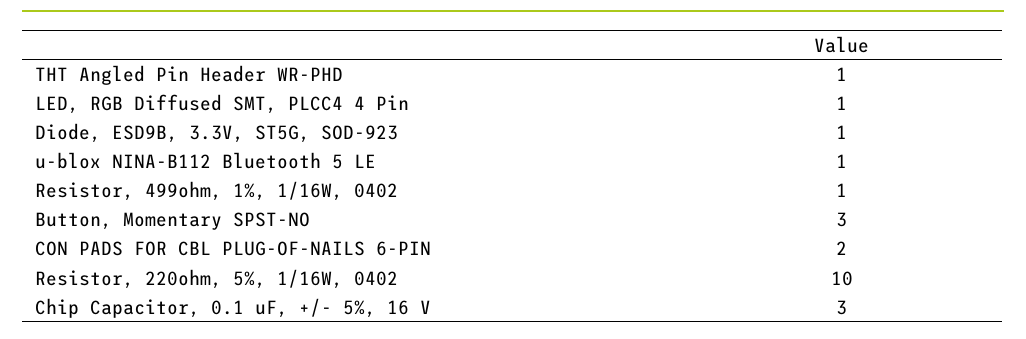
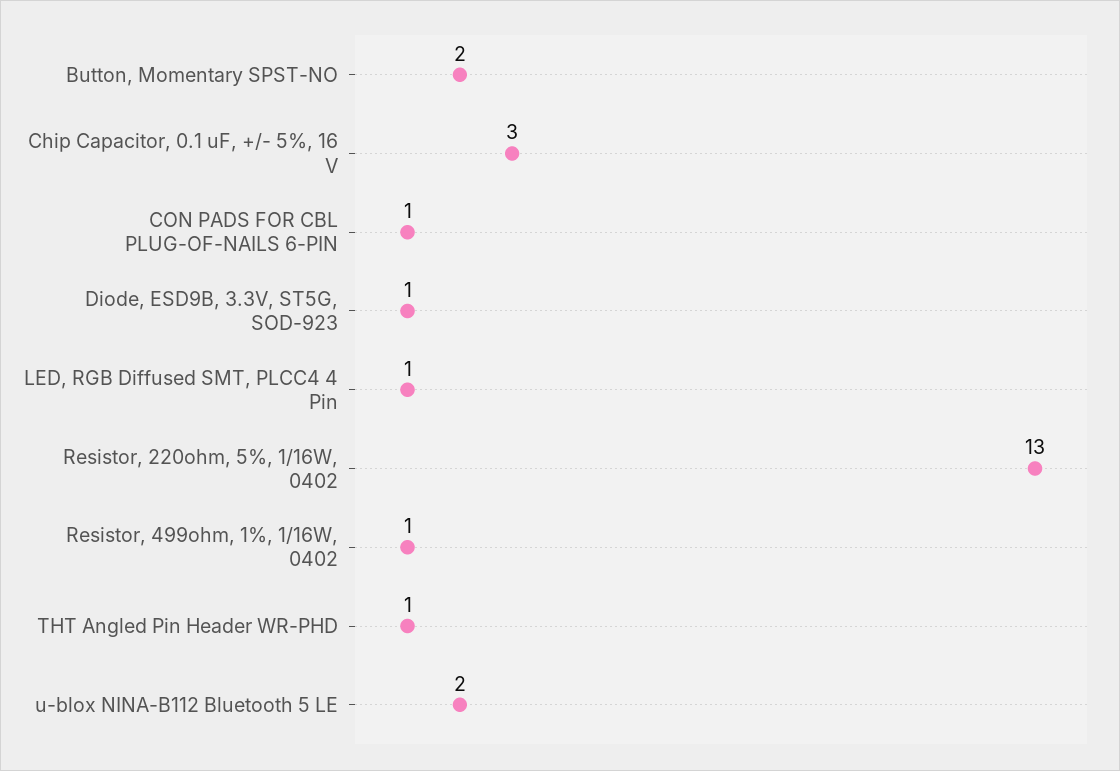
  {
    "THT Angled Pin Header WR-PHD": 1,
    "LED, RGB Diffused SMT, PLCC4 4 Pin": 1,
    "Diode, ESD9B, 3.3V, ST5G, SOD-923": 1,
-   "u-blox NINA-B112 Bluetooth 5 LE": 1,
+   "u-blox NINA-B112 Bluetooth 5 LE": 2,
    "Resistor, 499ohm, 1%, 1/16W, 0402": 1,
-   "Button, Momentary SPST-NO": 3,
+   "Button, Momentary SPST-NO": 2,
-   "CON PADS FOR CBL PLUG-OF-NAILS 6-PIN": 2,
+   "CON PADS FOR CBL PLUG-OF-NAILS 6-PIN": 1,
-   "Resistor, 220ohm, 5%, 1/16W, 0402": 10,
+   "Resistor, 220ohm, 5%, 1/16W, 0402": 13,
    "Chip Capacitor, 0.1 uF, +/- 5%, 16 V": 3
  }

